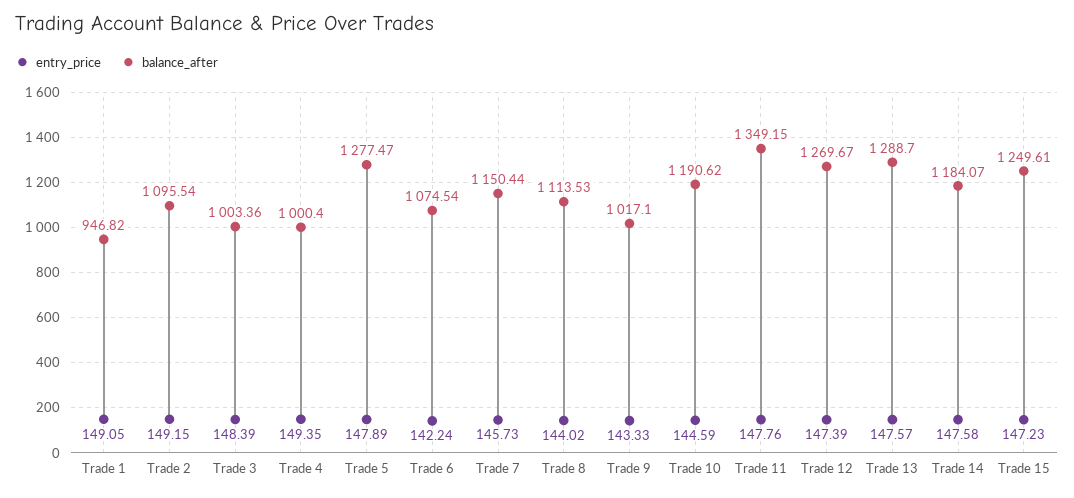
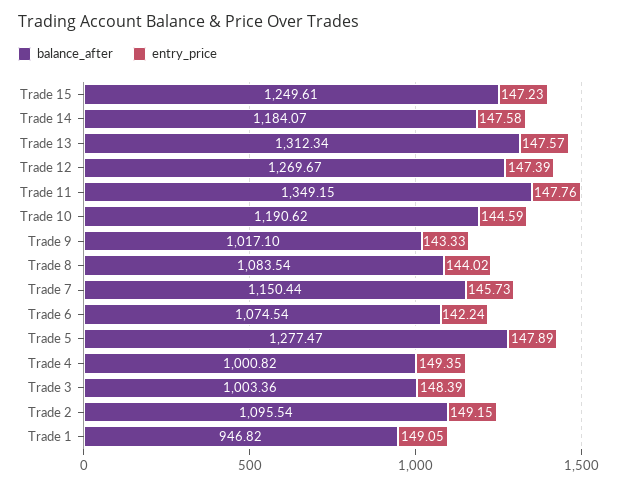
  {
    "entry_price": {
      "Trade 1": 149.05,
      "Trade 2": 149.15,
      "Trade 3": 148.39,
      "Trade 4": 149.35,
      "Trade 5": 147.89,
      "Trade 6": 142.24,
      "Trade 7": 145.73,
      "Trade 8": 144.02,
      "Trade 9": 143.33,
      "Trade 10": 144.59,
      "Trade 11": 147.76,
      "Trade 12": 147.39,
      "Trade 13": 147.57,
      "Trade 14": 147.58,
      "Trade 15": 147.23
    },
    "balance_after": {
      "Trade 1": 946.82,
      "Trade 2": 1095.54,
      "Trade 3": 1003.36,
-     "Trade 4": 1000.4,
+     "Trade 4": 1000.82,
      "Trade 5": 1277.47,
      "Trade 6": 1074.54,
      "Trade 7": 1150.44,
-     "Trade 8": 1113.53,
+     "Trade 8": 1083.54,
      "Trade 9": 1017.1,
      "Trade 10": 1190.62,
      "Trade 11": 1349.15,
      "Trade 12": 1269.67,
-     "Trade 13": 1288.7,
+     "Trade 13": 1312.34,
      "Trade 14": 1184.07,
      "Trade 15": 1249.61
    }
  }

